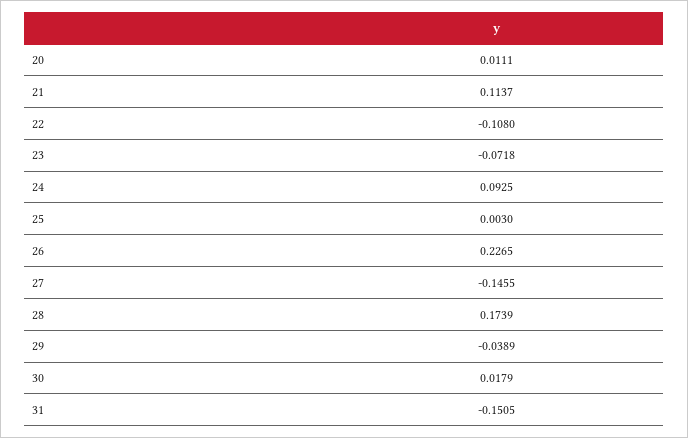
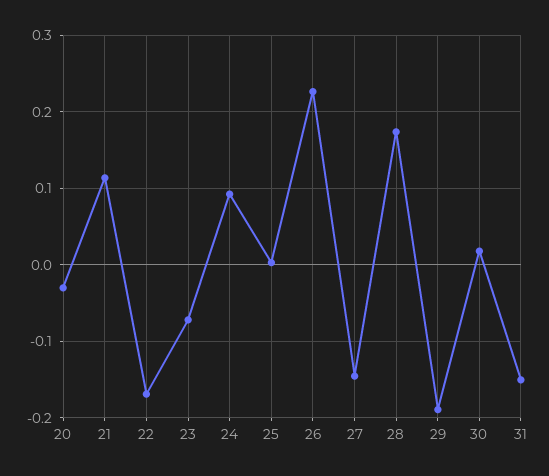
  {
-   "20": 0.0111,
+   "20": -0.03,
    "21": 0.1137,
-   "22": -0.108,
+   "22": -0.17,
    "23": -0.0718,
    "24": 0.0925,
    "25": 0.003,
    "26": 0.2265,
    "27": -0.1455,
    "28": 0.1739,
-   "29": -0.0389,
+   "29": -0.19,
    "30": 0.0179,
    "31": -0.1505
  }

